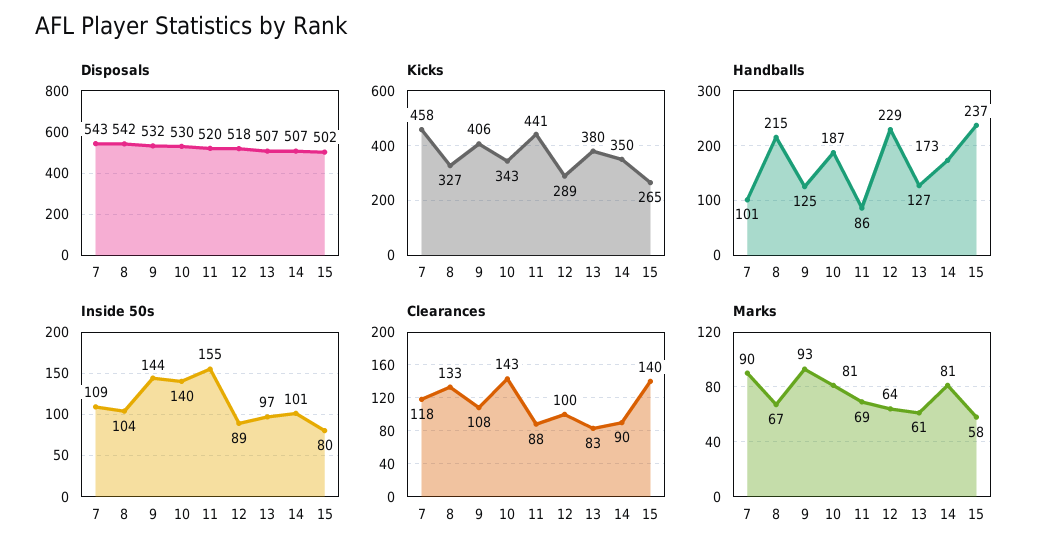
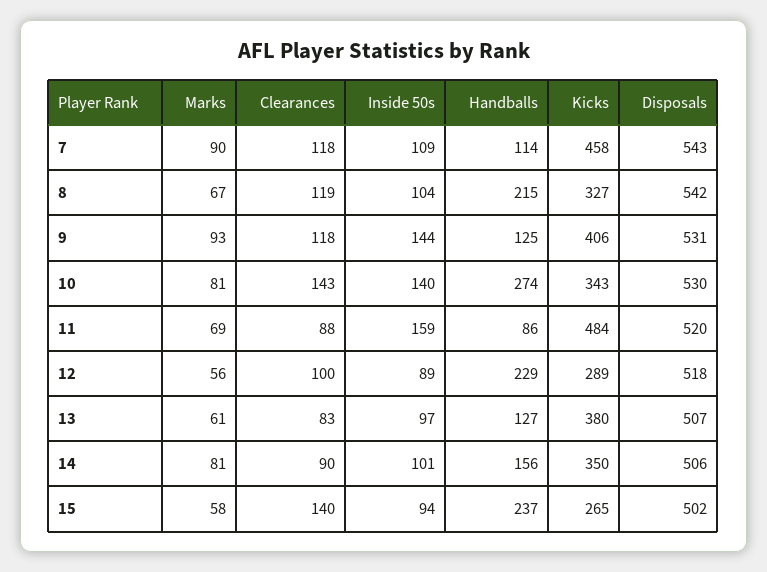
  {
    "Disposals": {
      "7": 543,
      "8": 542,
-     "9": 532,
+     "9": 531,
      "10": 530,
      "11": 520,
      "12": 518,
      "13": 507,
-     "14": 507,
+     "14": 506,
      "15": 502
    },
    "Kicks": {
      "7": 458,
      "8": 327,
      "9": 406,
      "10": 343,
-     "11": 441,
+     "11": 484,
      "12": 289,
      "13": 380,
      "14": 350,
      "15": 265
    },
    "Handballs": {
-     "7": 101,
+     "7": 114,
      "8": 215,
      "9": 125,
-     "10": 187,
+     "10": 274,
      "11": 86,
      "12": 229,
      "13": 127,
-     "14": 173,
+     "14": 156,
      "15": 237
    },
    "Inside 50s": {
      "7": 109,
      "8": 104,
      "9": 144,
      "10": 140,
-     "11": 155,
+     "11": 159,
      "12": 89,
      "13": 97,
      "14": 101,
-     "15": 80
+     "15": 94
    },
    "Clearances": {
      "7": 118,
-     "8": 133,
+     "8": 119,
-     "9": 108,
+     "9": 118,
      "10": 143,
      "11": 88,
      "12": 100,
      "13": 83,
      "14": 90,
      "15": 140
    },
    "Marks": {
      "7": 90,
      "8": 67,
      "9": 93,
      "10": 81,
      "11": 69,
-     "12": 64,
+     "12": 56,
      "13": 61,
      "14": 81,
      "15": 58
    }
  }

